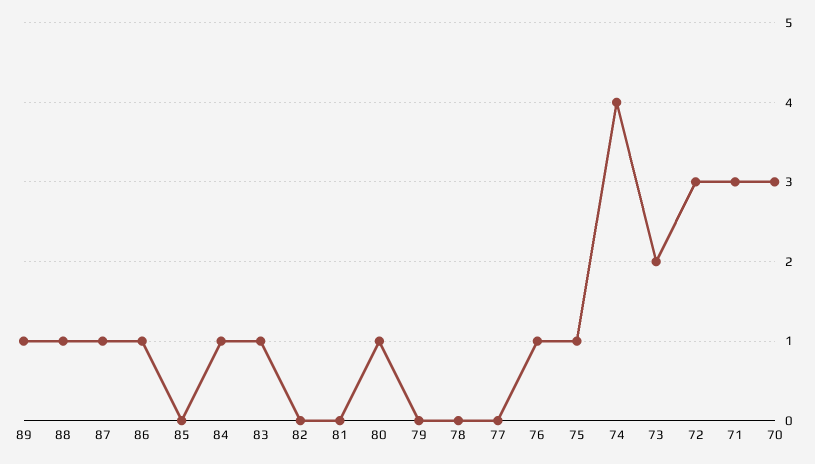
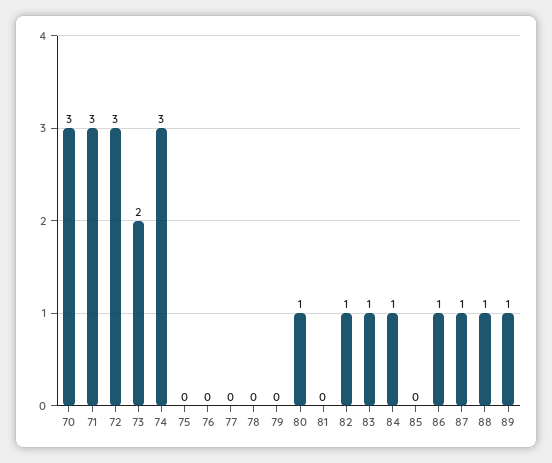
  {
    "89": 1,
    "88": 1,
    "87": 1,
    "86": 1,
    "85": 0,
    "84": 1,
    "83": 1,
-   "82": 0,
+   "82": 1,
    "81": 0,
    "80": 1,
    "79": 0,
    "78": 0,
    "77": 0,
-   "76": 1,
+   "76": 0,
-   "75": 1,
+   "75": 0,
-   "74": 4,
+   "74": 3,
    "73": 2,
    "72": 3,
    "71": 3,
    "70": 3
  }

